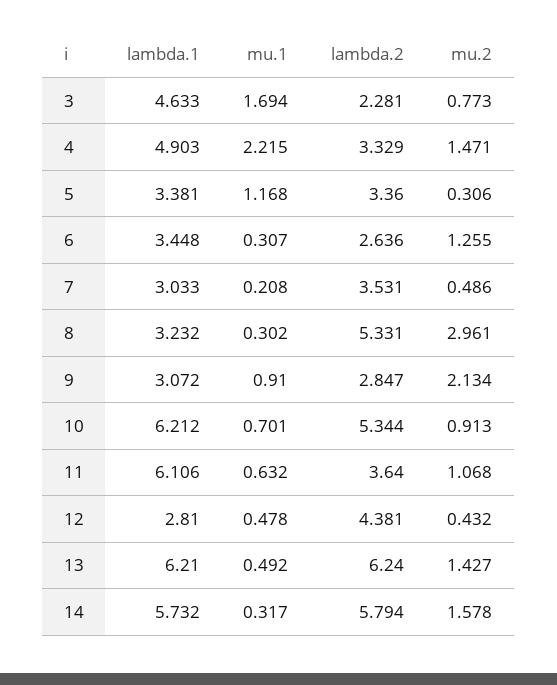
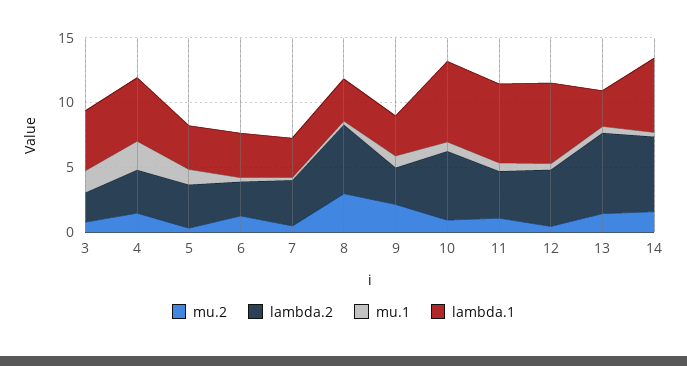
  {
    "lambda.1": {
      "3": 4.633,
      "4": 4.903,
      "5": 3.381,
      "6": 3.448,
      "7": 3.033,
      "8": 3.232,
      "9": 3.072,
      "10": 6.212,
      "11": 6.106,
-     "12": 2.81,
+     "12": 6,
-     "13": 6.21,
+     "13": 3,
      "14": 5.732
    },
    "mu.1": {
      "3": 1.694,
      "4": 2.215,
      "5": 1.168,
      "6": 0.307,
      "7": 0.208,
      "8": 0.302,
      "9": 0.91,
      "10": 0.701,
      "11": 0.632,
      "12": 0.478,
      "13": 0.492,
      "14": 0.317
    },
    "lambda.2": {
      "3": 2.281,
      "4": 3.329,
      "5": 3.36,
      "6": 2.636,
      "7": 3.531,
      "8": 5.331,
      "9": 2.847,
      "10": 5.344,
      "11": 3.64,
      "12": 4.381,
      "13": 6.24,
      "14": 5.794
    },
    "mu.2": {
      "3": 0.773,
      "4": 1.471,
      "5": 0.306,
      "6": 1.255,
      "7": 0.486,
      "8": 2.961,
      "9": 2.134,
      "10": 0.913,
      "11": 1.068,
      "12": 0.432,
      "13": 1.427,
      "14": 1.578
    }
  }

